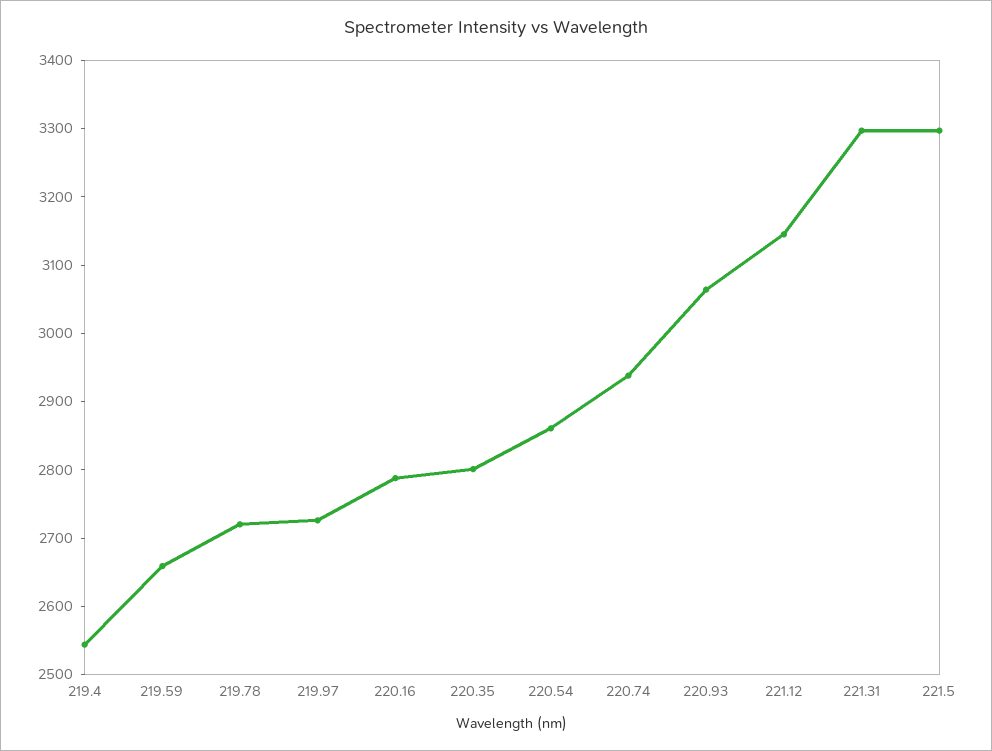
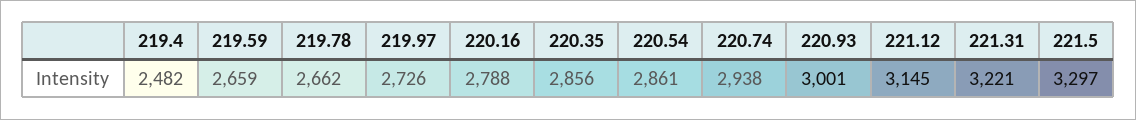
  {
-   "219.4": 2540,
+   "219.4": 2482,
    "219.59": 2659,
-   "219.78": 2720,
+   "219.78": 2662,
    "219.97": 2726,
    "220.16": 2788,
-   "220.35": 2800,
+   "220.35": 2856,
    "220.54": 2861,
    "220.74": 2938,
-   "220.93": 3060,
+   "220.93": 3001,
    "221.12": 3145,
-   "221.31": 3300,
+   "221.31": 3221,
    "221.5": 3297
  }

